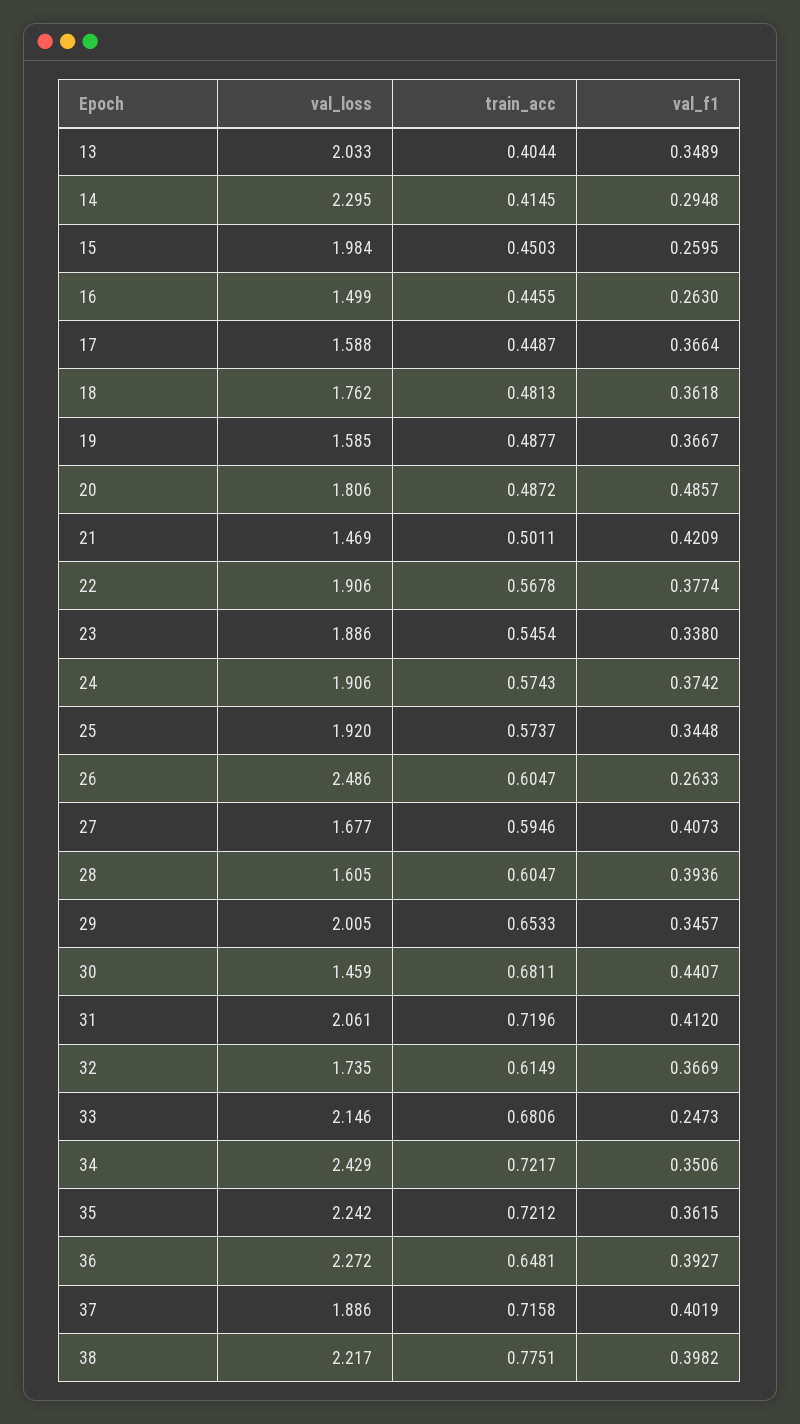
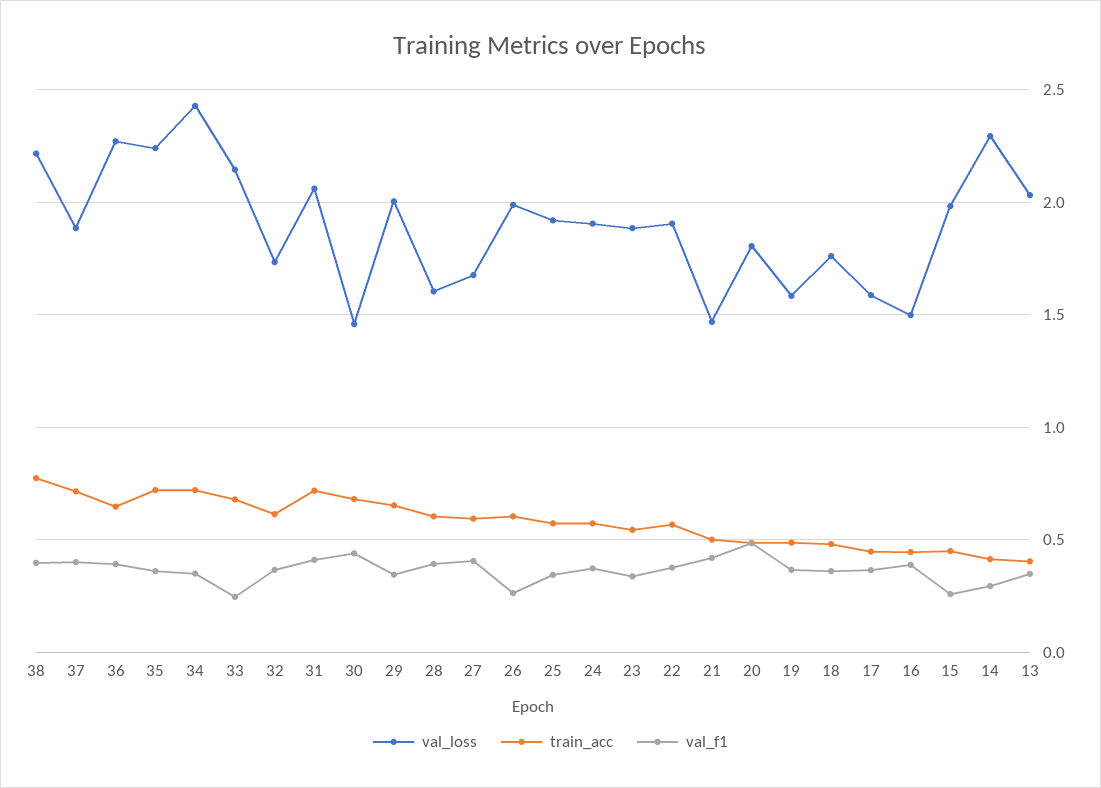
  {
    "val_loss": {
      "13": 2.033,
      "14": 2.295,
      "15": 1.984,
      "16": 1.499,
      "17": 1.588,
      "18": 1.762,
      "19": 1.585,
      "20": 1.806,
      "21": 1.469,
      "22": 1.906,
      "23": 1.886,
      "24": 1.906,
      "25": 1.92,
-     "26": 2.486,
+     "26": 2,
      "27": 1.677,
      "28": 1.605,
      "29": 2.005,
      "30": 1.459,
      "31": 2.061,
      "32": 1.735,
      "33": 2.146,
      "34": 2.429,
      "35": 2.242,
      "36": 2.272,
      "37": 1.886,
      "38": 2.217
    },
    "train_acc": {
      "13": 0.4044,
      "14": 0.4145,
      "15": 0.4503,
      "16": 0.4455,
      "17": 0.4487,
      "18": 0.4813,
      "19": 0.4877,
      "20": 0.4872,
      "21": 0.5011,
      "22": 0.5678,
      "23": 0.5454,
      "24": 0.5743,
      "25": 0.5737,
      "26": 0.6047,
      "27": 0.5946,
      "28": 0.6047,
      "29": 0.6533,
      "30": 0.6811,
      "31": 0.7196,
      "32": 0.6149,
      "33": 0.6806,
      "34": 0.7217,
      "35": 0.7212,
      "36": 0.6481,
      "37": 0.7158,
      "38": 0.7751
    },
    "val_f1": {
      "13": 0.3489,
      "14": 0.2948,
      "15": 0.2595,
-     "16": 0.263,
+     "16": 0.4,
      "17": 0.3664,
      "18": 0.3618,
      "19": 0.3667,
      "20": 0.4857,
      "21": 0.4209,
      "22": 0.3774,
      "23": 0.338,
      "24": 0.3742,
      "25": 0.3448,
      "26": 0.2633,
      "27": 0.4073,
      "28": 0.3936,
      "29": 0.3457,
      "30": 0.4407,
      "31": 0.412,
      "32": 0.3669,
      "33": 0.2473,
      "34": 0.3506,
      "35": 0.3615,
      "36": 0.3927,
      "37": 0.4019,
      "38": 0.3982
    }
  }

